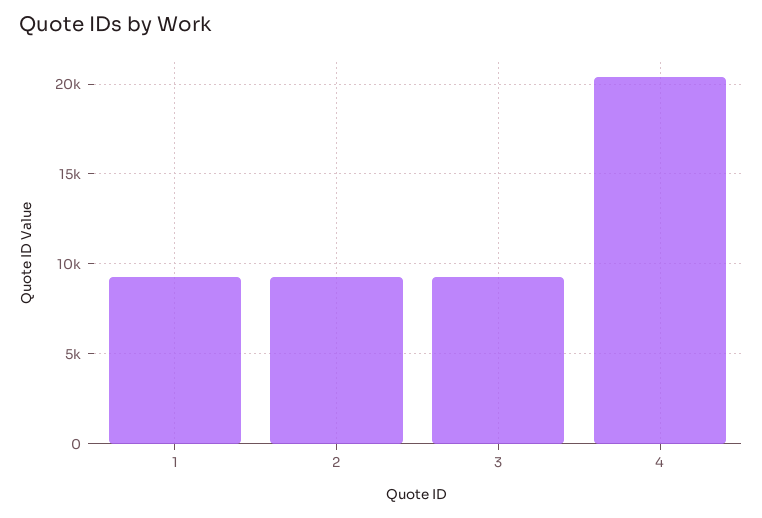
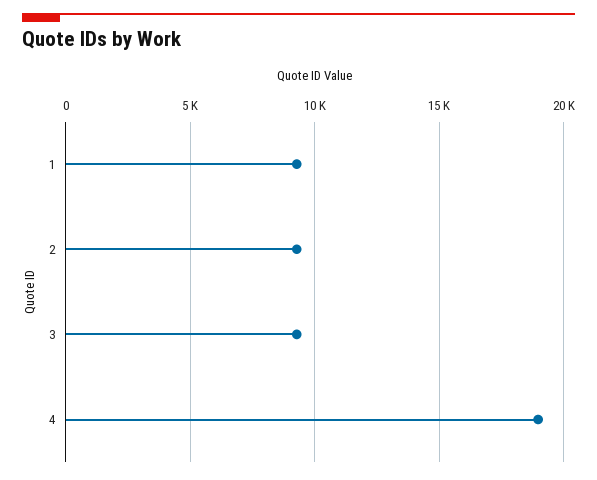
  {
    "1": 9500,
    "2": 9500,
    "3": 9500,
-   "4": 20500
+   "4": 19000
  }

